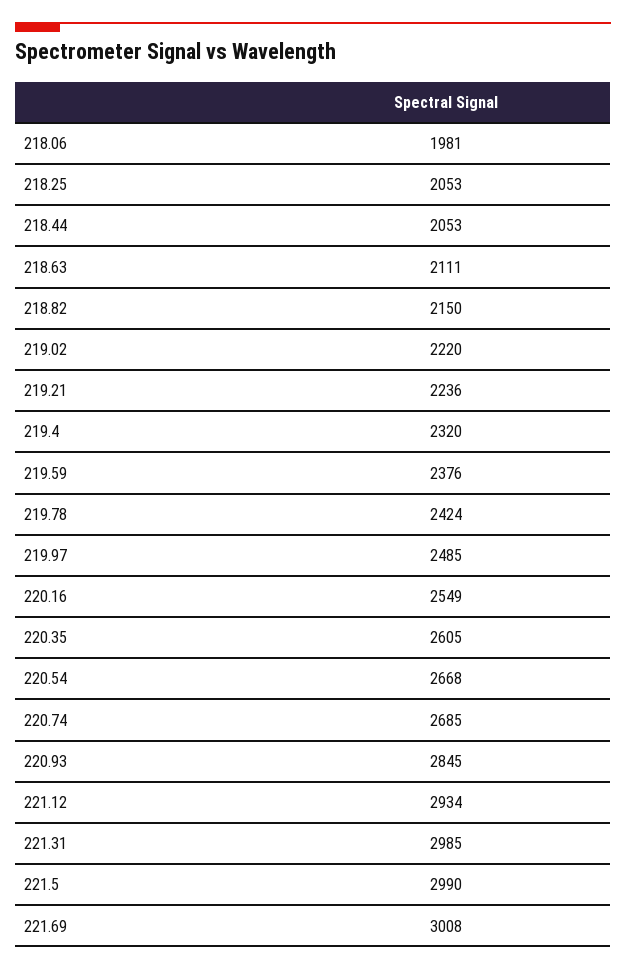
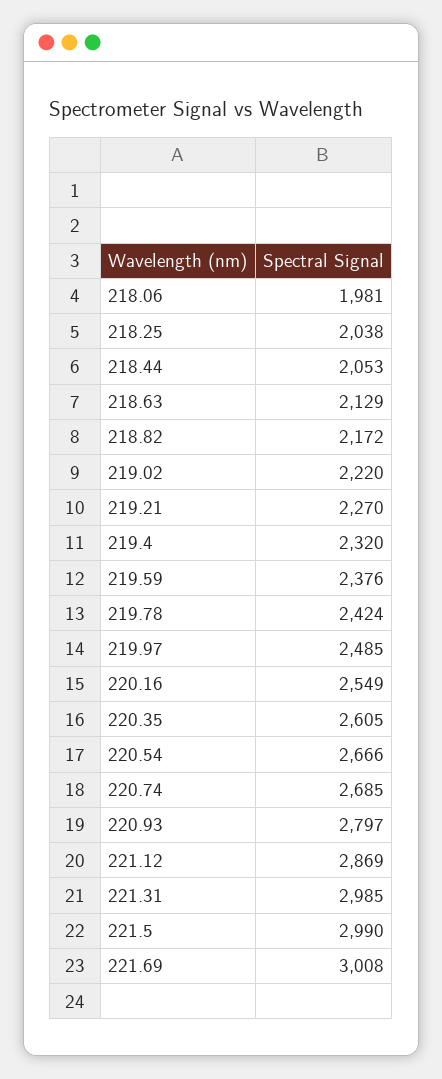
  {
    "218.06": 1981,
-   "218.25": 2053,
+   "218.25": 2038,
    "218.44": 2053,
-   "218.63": 2111,
+   "218.63": 2129,
-   "218.82": 2150,
+   "218.82": 2172,
    "219.02": 2220,
-   "219.21": 2236,
+   "219.21": 2270,
    "219.4": 2320,
    "219.59": 2376,
    "219.78": 2424,
    "219.97": 2485,
    "220.16": 2549,
    "220.35": 2605,
-   "220.54": 2668,
+   "220.54": 2666,
    "220.74": 2685,
-   "220.93": 2845,
+   "220.93": 2797,
-   "221.12": 2934,
+   "221.12": 2869,
    "221.31": 2985,
    "221.5": 2990,
    "221.69": 3008
  }

